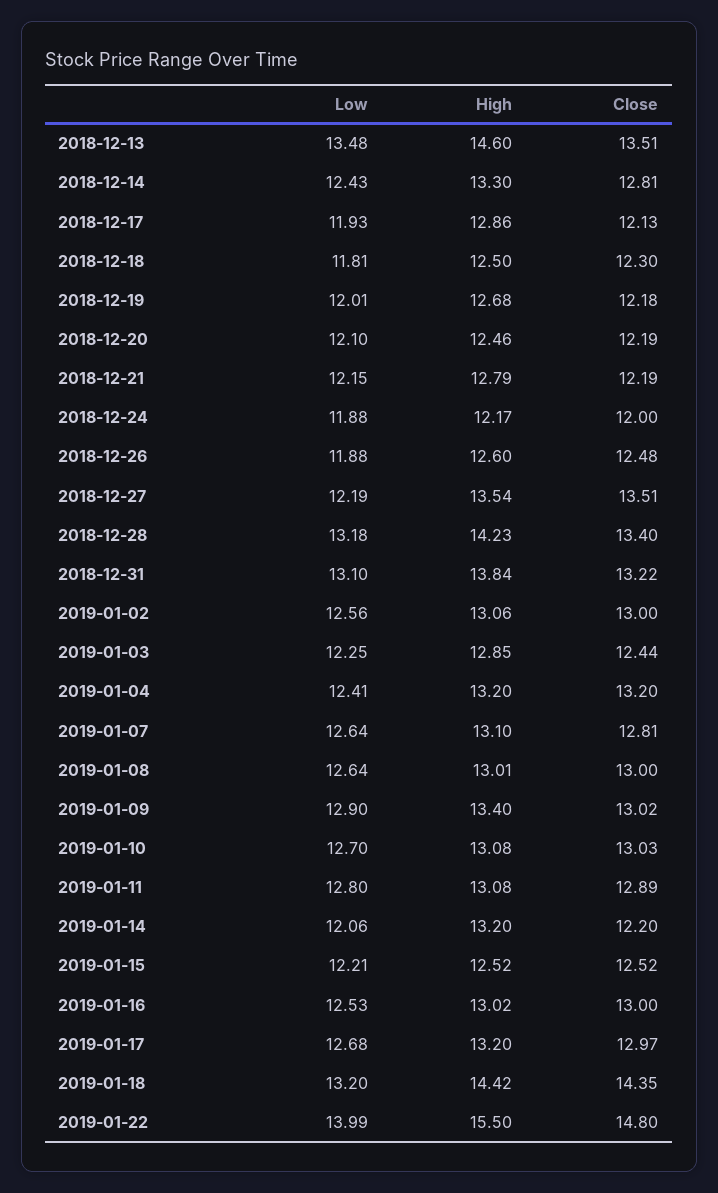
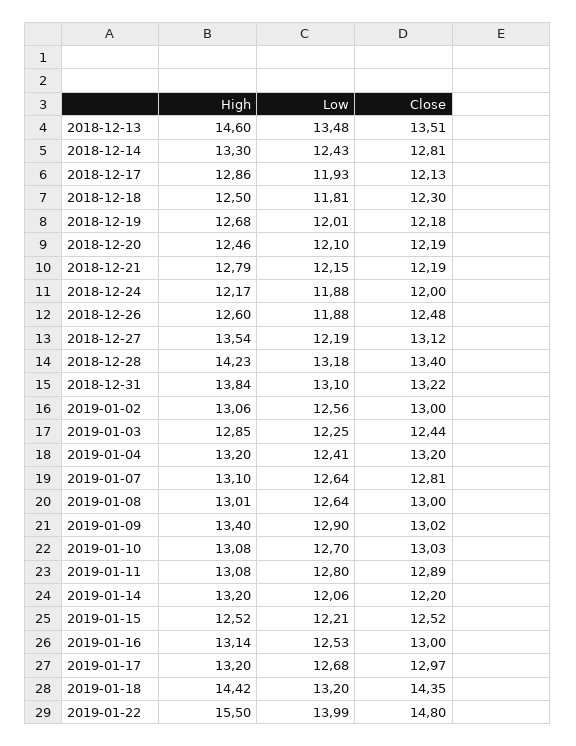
  {
    "Low": {
      "2018-12-13": 13.48,
      "2018-12-14": 12.43,
      "2018-12-17": 11.93,
      "2018-12-18": 11.81,
      "2018-12-19": 12.01,
      "2018-12-20": 12.1,
      "2018-12-21": 12.15,
      "2018-12-24": 11.88,
      "2018-12-26": 11.88,
      "2018-12-27": 12.19,
      "2018-12-28": 13.18,
      "2018-12-31": 13.1,
      "2019-01-02": 12.56,
      "2019-01-03": 12.25,
      "2019-01-04": 12.41,
      "2019-01-07": 12.64,
      "2019-01-08": 12.64,
      "2019-01-09": 12.9,
      "2019-01-10": 12.7,
      "2019-01-11": 12.8,
      "2019-01-14": 12.06,
      "2019-01-15": 12.21,
      "2019-01-16": 12.53,
      "2019-01-17": 12.68,
      "2019-01-18": 13.2,
      "2019-01-22": 13.99
    },
    "High": {
      "2018-12-13": 14.6,
      "2018-12-14": 13.3,
      "2018-12-17": 12.86,
      "2018-12-18": 12.5,
      "2018-12-19": 12.68,
      "2018-12-20": 12.46,
      "2018-12-21": 12.79,
      "2018-12-24": 12.17,
      "2018-12-26": 12.6,
      "2018-12-27": 13.54,
      "2018-12-28": 14.23,
      "2018-12-31": 13.84,
      "2019-01-02": 13.06,
      "2019-01-03": 12.85,
      "2019-01-04": 13.2,
      "2019-01-07": 13.1,
      "2019-01-08": 13.01,
      "2019-01-09": 13.4,
      "2019-01-10": 13.08,
      "2019-01-11": 13.08,
      "2019-01-14": 13.2,
      "2019-01-15": 12.52,
-     "2019-01-16": 13.02,
+     "2019-01-16": 13.14,
      "2019-01-17": 13.2,
      "2019-01-18": 14.42,
      "2019-01-22": 15.5
    },
    "Close": {
      "2018-12-13": 13.51,
      "2018-12-14": 12.81,
      "2018-12-17": 12.13,
      "2018-12-18": 12.3,
      "2018-12-19": 12.18,
      "2018-12-20": 12.19,
      "2018-12-21": 12.19,
      "2018-12-24": 12,
      "2018-12-26": 12.48,
-     "2018-12-27": 13.51,
+     "2018-12-27": 13.12,
      "2018-12-28": 13.4,
      "2018-12-31": 13.22,
      "2019-01-02": 13,
      "2019-01-03": 12.44,
      "2019-01-04": 13.2,
      "2019-01-07": 12.81,
      "2019-01-08": 13,
      "2019-01-09": 13.02,
      "2019-01-10": 13.03,
      "2019-01-11": 12.89,
      "2019-01-14": 12.2,
      "2019-01-15": 12.52,
      "2019-01-16": 13,
      "2019-01-17": 12.97,
      "2019-01-18": 14.35,
      "2019-01-22": 14.8
    }
  }

